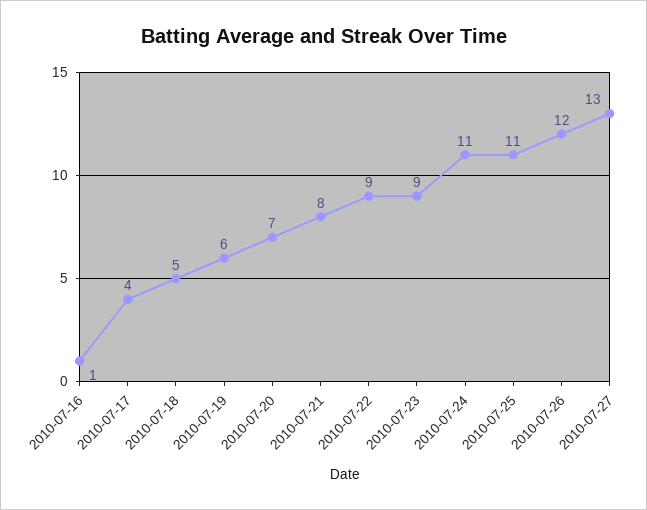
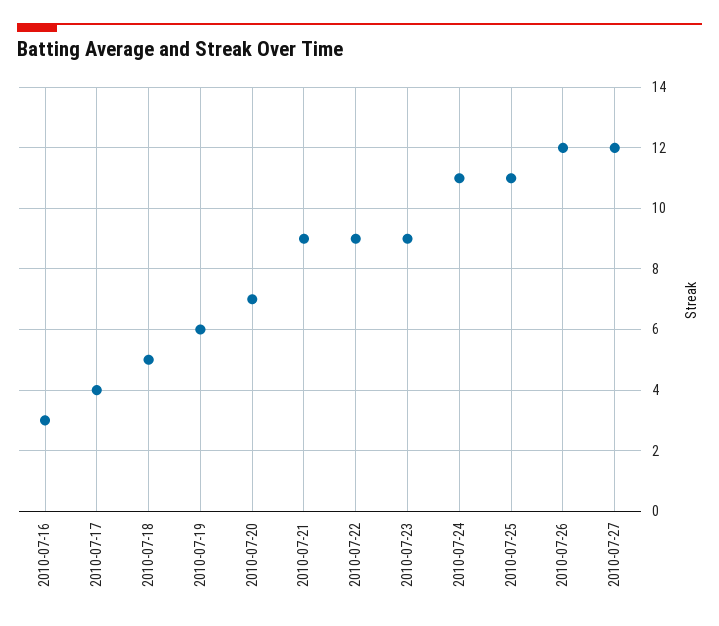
  {
-   "2010-07-16": 1,
+   "2010-07-16": 3,
    "2010-07-17": 4,
    "2010-07-18": 5,
    "2010-07-19": 6,
    "2010-07-20": 7,
-   "2010-07-21": 8,
+   "2010-07-21": 9,
    "2010-07-22": 9,
    "2010-07-23": 9,
    "2010-07-24": 11,
    "2010-07-25": 11,
    "2010-07-26": 12,
-   "2010-07-27": 13
+   "2010-07-27": 12
  }

